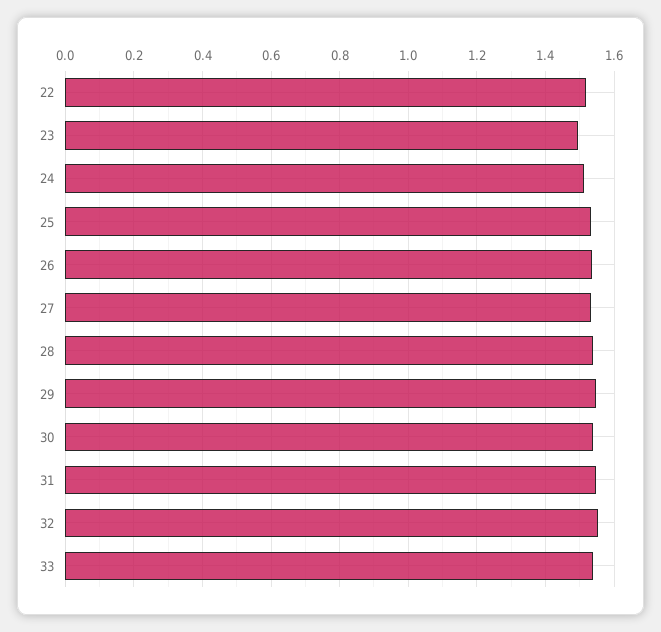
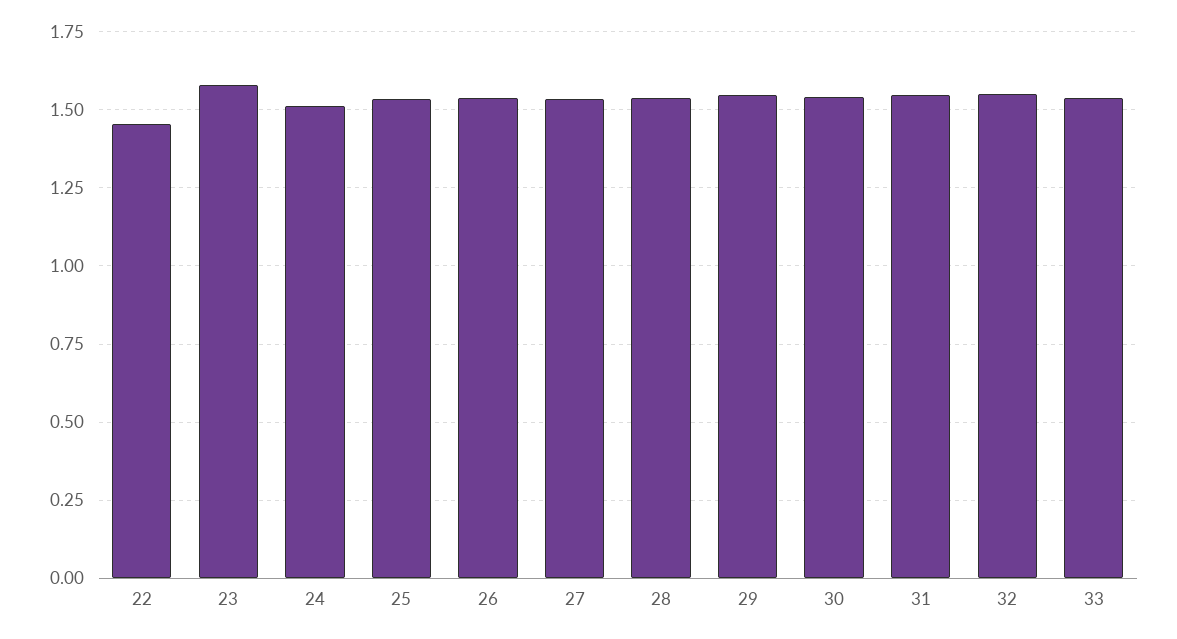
  {
-   "22": 1.52,
+   "22": 1.45,
-   "23": 1.5,
+   "23": 1.575,
    "24": 1.52,
    "25": 1.54,
    "26": 1.54,
    "27": 1.54,
    "28": 1.54,
    "29": 1.54,
    "30": 1.54,
    "31": 1.54,
    "32": 1.56,
    "33": 1.54
  }

